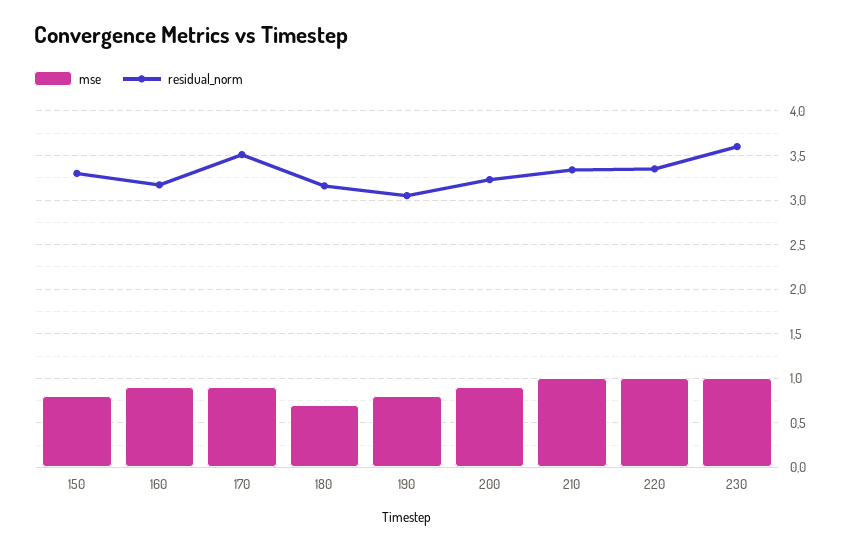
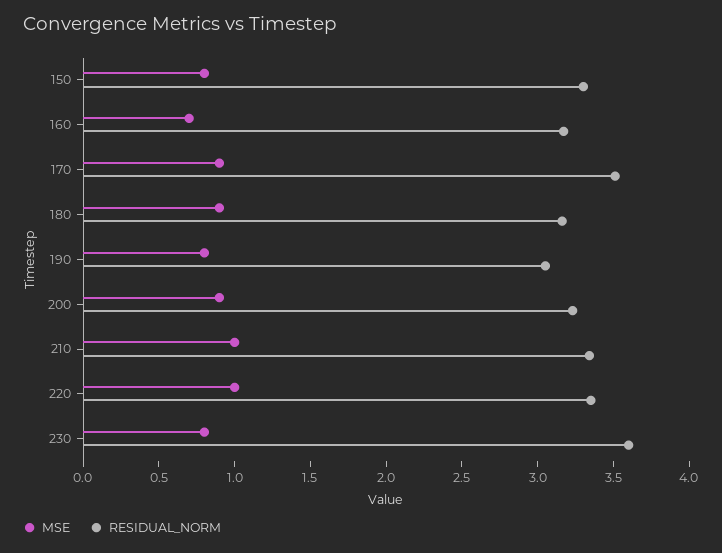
  {
    "mse": {
      "150": 0.8,
-     "160": 0.9,
+     "160": 0.7,
      "170": 0.9,
-     "180": 0.7,
+     "180": 0.9,
      "190": 0.8,
      "200": 0.9,
      "210": 1,
      "220": 1,
-     "230": 1
+     "230": 0.8
    },
    "residual_norm": {
      "150": 3.3,
      "160": 3.2,
      "170": 3.5,
      "180": 3.2,
      "190": 3.1,
      "200": 3.2,
      "210": 3.3,
      "220": 3.4,
      "230": 3.6
    }
  }

